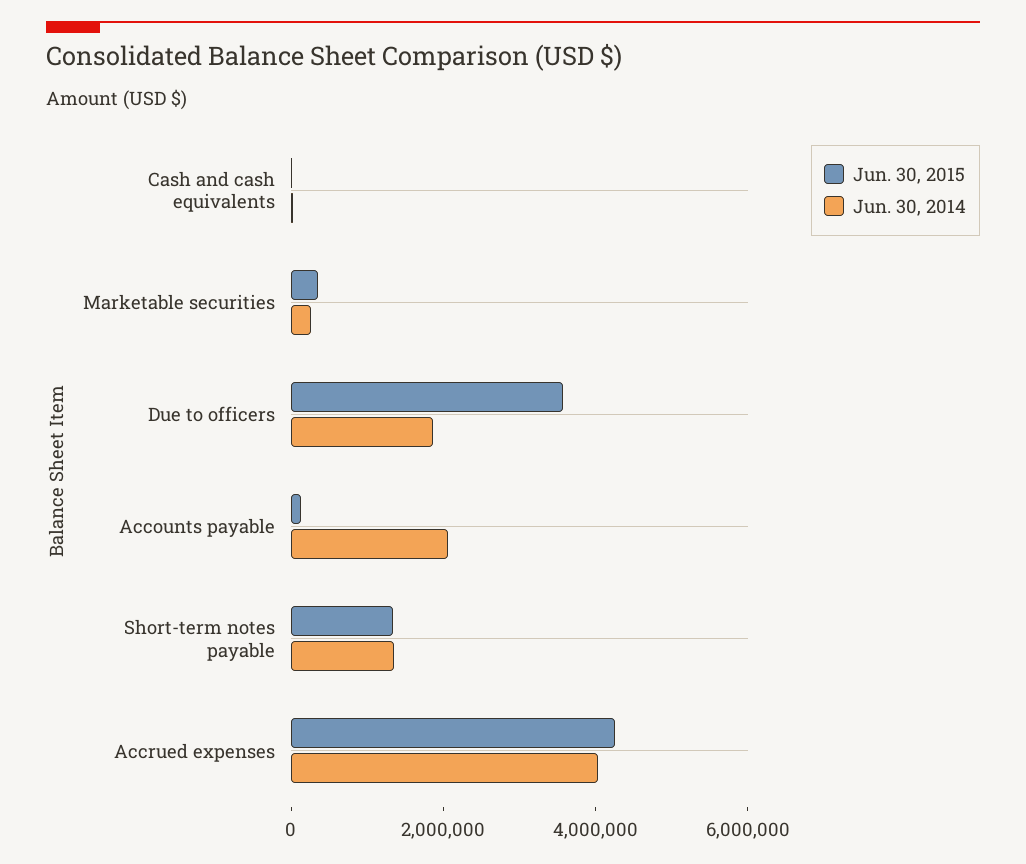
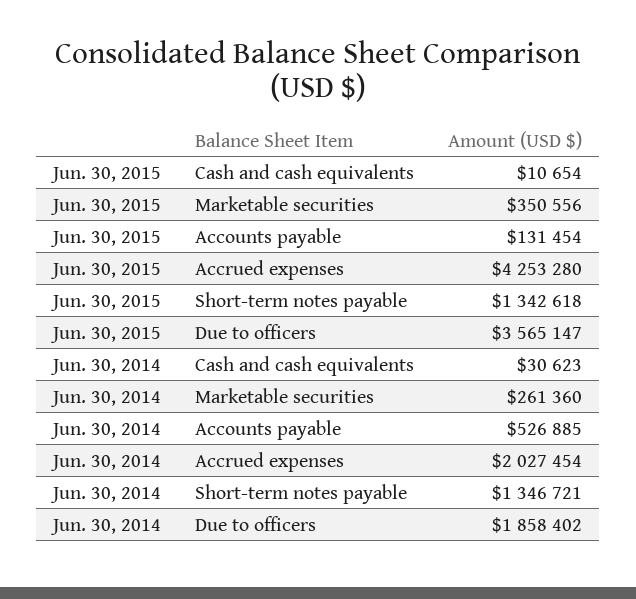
  {
    "Jun. 30, 2015": {
      "Cash and cash equivalents": 10654,
      "Marketable securities": 350556,
      "Due to officers": 3565147,
      "Accounts payable": 131454,
      "Short-term notes payable": 1342618,
      "Accrued expenses": 4253280
    },
    "Jun. 30, 2014": {
      "Cash and cash equivalents": 30623,
      "Marketable securities": 261360,
      "Due to officers": 1858402,
-     "Accounts payable": 2000000,
+     "Accounts payable": 526885,
      "Short-term notes payable": 1346721,
-     "Accrued expenses": 4000000
+     "Accrued expenses": 2027454
    }
  }

